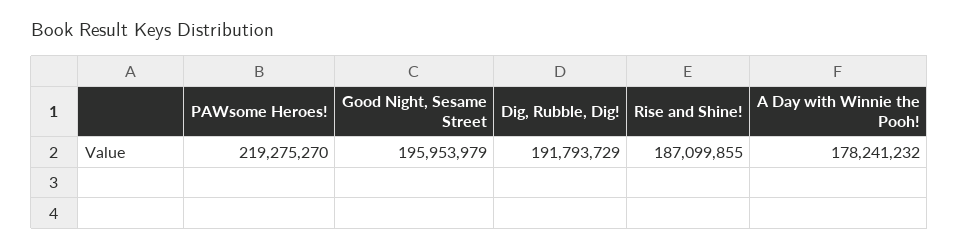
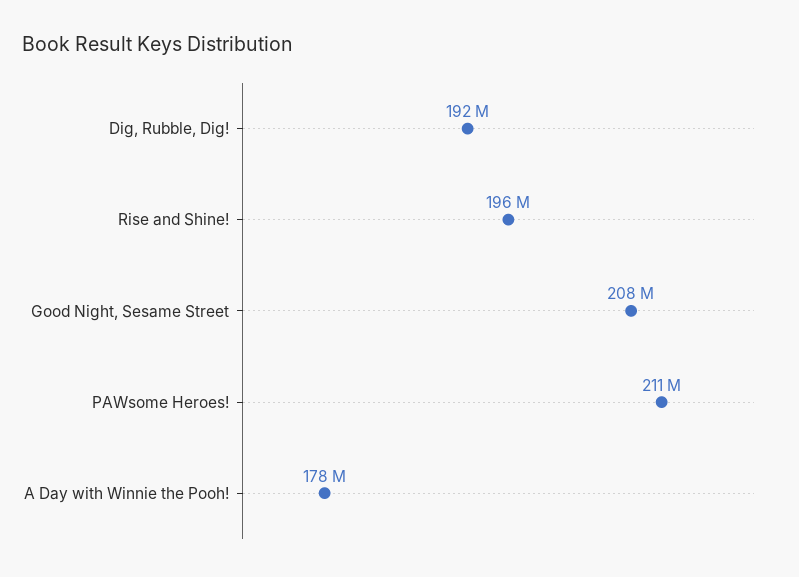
  {
-   "PAWsome Heroes!": 219275270,
+   "PAWsome Heroes!": 211000000,
-   "Good Night, Sesame Street": 195953979,
+   "Good Night, Sesame Street": 208000000,
    "Dig, Rubble, Dig!": 191793729,
-   "Rise and Shine!": 187099855,
+   "Rise and Shine!": 196000000,
    "A Day with Winnie the Pooh!": 178241232
  }

